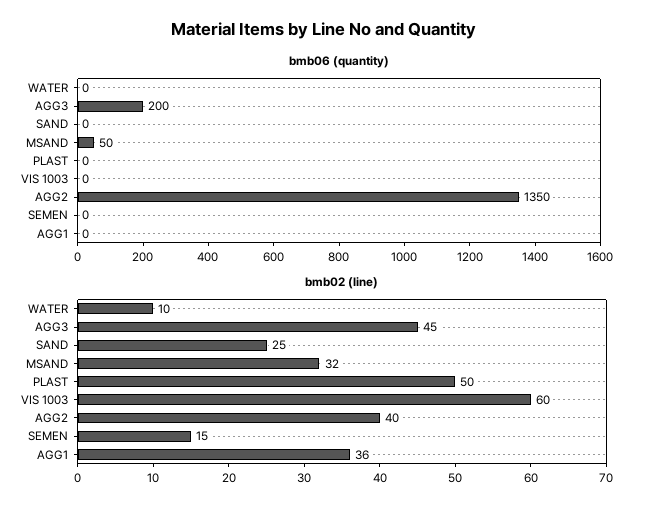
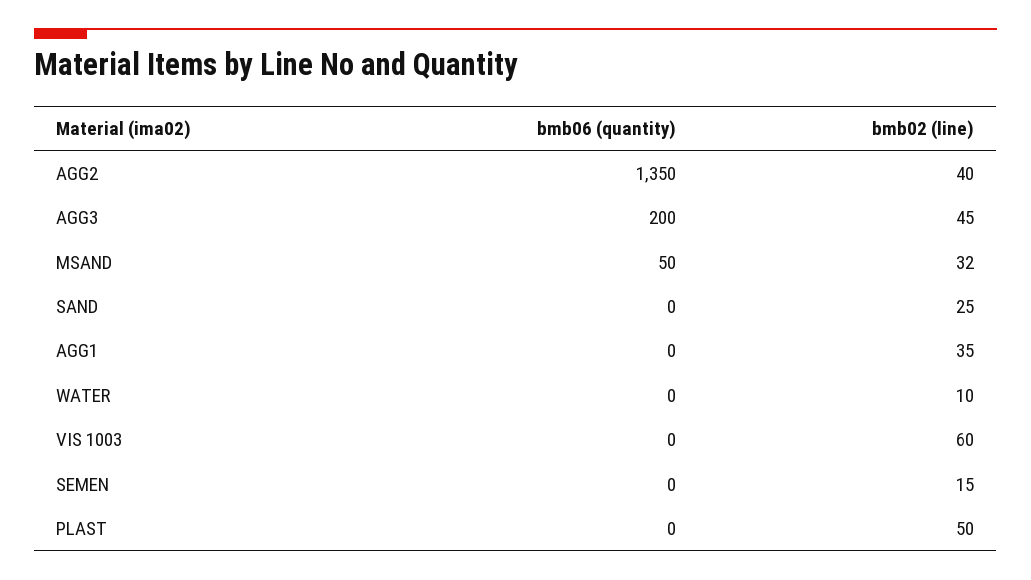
  {
    "bmb06 (quantity)": {
      "WATER": 0,
      "AGG3": 200,
      "SAND": 0,
      "MSAND": 50,
      "PLAST": 0,
      "VIS 1003": 0,
      "AGG2": 1350,
      "SEMEN": 0,
      "AGG1": 0
    },
    "bmb02 (line)": {
      "WATER": 10,
      "AGG3": 45,
      "SAND": 25,
      "MSAND": 32,
      "PLAST": 50,
      "VIS 1003": 60,
      "AGG2": 40,
      "SEMEN": 15,
-     "AGG1": 36
+     "AGG1": 35
    }
  }

